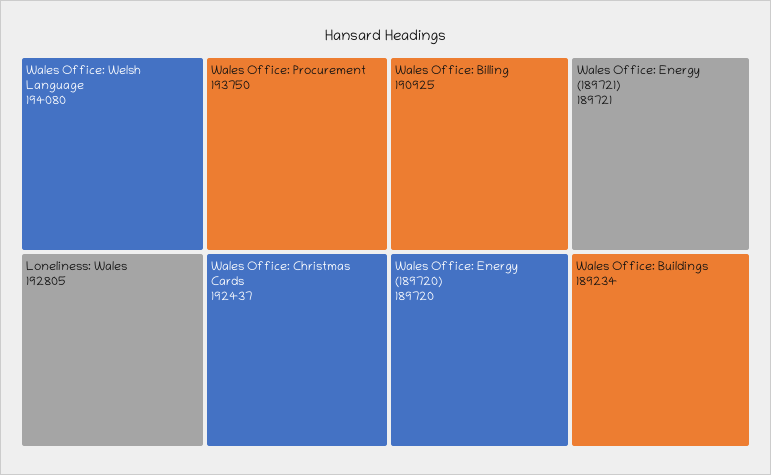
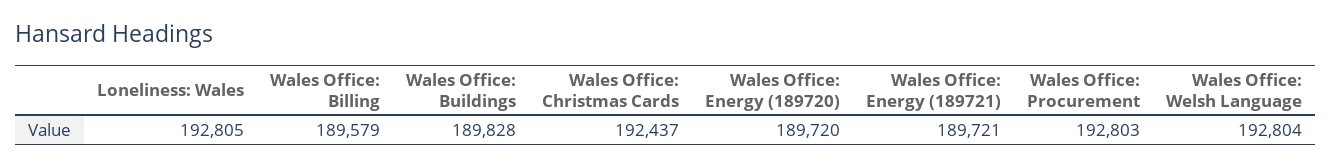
  {
-   "Wales Office: Welsh Language": 194080,
+   "Wales Office: Welsh Language": 192804,
-   "Wales Office: Procurement": 193750,
+   "Wales Office: Procurement": 192803,
    "Loneliness: Wales": 192805,
    "Wales Office: Christmas Cards": 192437,
-   "Wales Office: Billing": 190925,
+   "Wales Office: Billing": 189579,
    "Wales Office: Energy (189721)": 189721,
    "Wales Office: Energy (189720)": 189720,
-   "Wales Office: Buildings": 189234
+   "Wales Office: Buildings": 189828
  }

